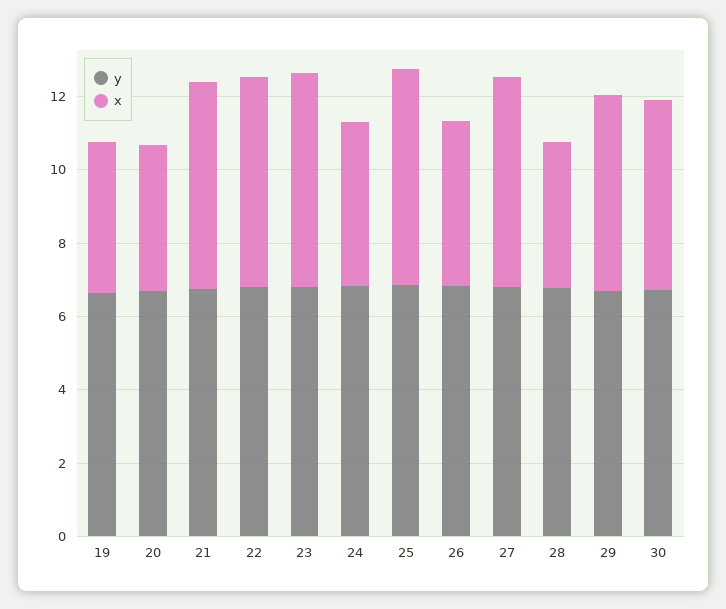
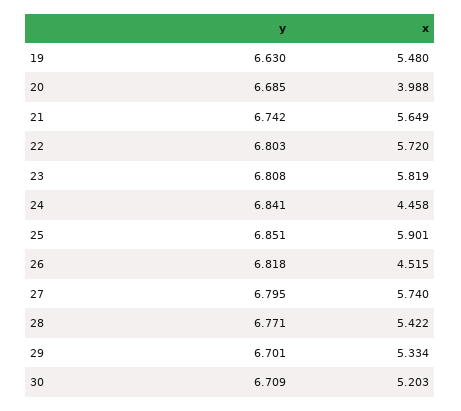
  {
    "y": {
      "19": 6.63,
      "20": 6.685,
      "21": 6.742,
      "22": 6.803,
      "23": 6.808,
      "24": 6.841,
      "25": 6.851,
      "26": 6.818,
      "27": 6.795,
      "28": 6.771,
      "29": 6.701,
      "30": 6.709
    },
    "x": {
-     "19": 4,
+     "19": 5.48,
      "20": 3.988,
      "21": 5.649,
      "22": 5.72,
      "23": 5.819,
      "24": 4.458,
      "25": 5.901,
      "26": 4.515,
      "27": 5.74,
-     "28": 4,
+     "28": 5.422,
      "29": 5.334,
      "30": 5.203
    }
  }

